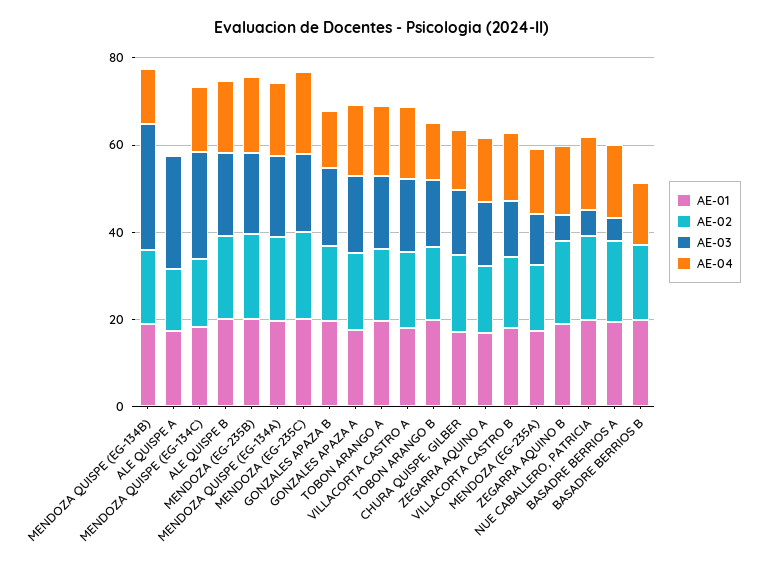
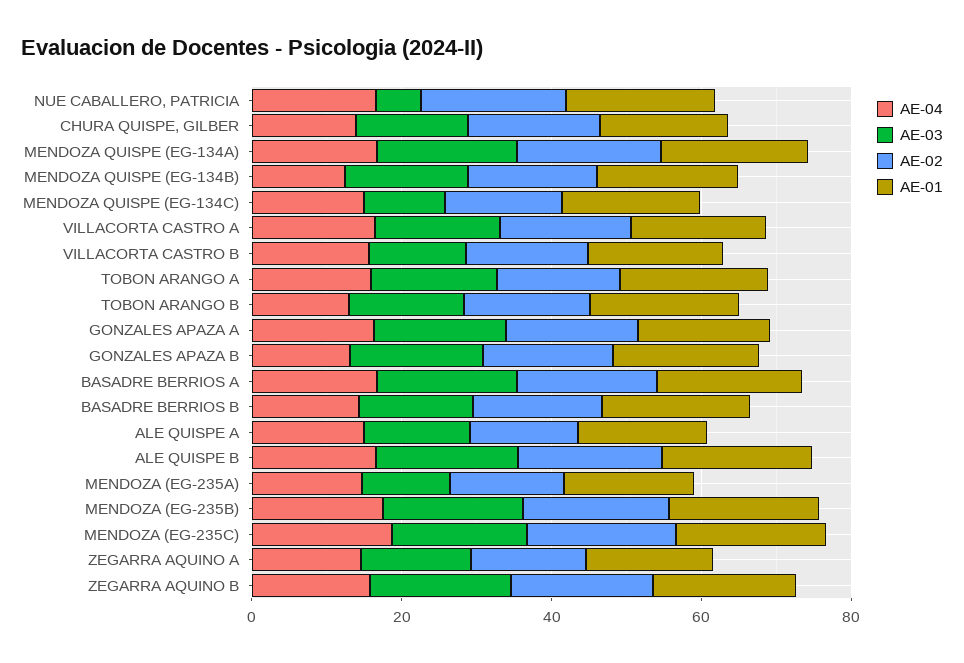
  {
    "AE-01": {
      "MENDOZA QUISPE (EG-134B)": 20,
      "ALE QUISPE A": 15,
      "MENDOZA QUISPE (EG-134C)": 20,
      "ALE QUISPE B": 20,
      "MENDOZA (EG-235B)": 20,
      "MENDOZA QUISPE (EG-134A)": 20,
      "MENDOZA (EG-235C)": 20,
      "GONZALES APAZA B": 20,
      "GONZALES APAZA A": 20,
      "TOBON ARANGO A": 20,
      "VILLACORTA CASTRO A": 20,
      "TOBON ARANGO B": 20,
      "CHURA QUISPE, GILBER": 15,
      "ZEGARRA AQUINO A": 15,
      "VILLACORTA CASTRO B": 20,
      "MENDOZA (EG-235A)": 15,
      "ZEGARRA AQUINO B": 20,
      "NUE CABALLERO, PATRICIA": 20,
      "BASADRE BERRIOS A": 20,
      "BASADRE BERRIOS B": 20
    },
    "AE-02": {
      "MENDOZA QUISPE (EG-134B)": 15,
      "ALE QUISPE A": 15,
      "MENDOZA QUISPE (EG-134C)": 15,
      "ALE QUISPE B": 20,
      "MENDOZA (EG-235B)": 20,
      "MENDOZA QUISPE (EG-134A)": 20,
      "MENDOZA (EG-235C)": 20,
      "GONZALES APAZA B": 15,
      "GONZALES APAZA A": 20,
      "TOBON ARANGO A": 15,
      "VILLACORTA CASTRO A": 20,
      "TOBON ARANGO B": 15,
      "CHURA QUISPE, GILBER": 20,
      "ZEGARRA AQUINO A": 15,
      "VILLACORTA CASTRO B": 15,
      "MENDOZA (EG-235A)": 15,
      "ZEGARRA AQUINO B": 20,
      "NUE CABALLERO, PATRICIA": 20,
      "BASADRE BERRIOS A": 20,
      "BASADRE BERRIOS B": 15
    },
    "AE-03": {
-     "MENDOZA QUISPE (EG-134B)": 30,
+     "MENDOZA QUISPE (EG-134B)": 15,
-     "ALE QUISPE A": 25,
+     "ALE QUISPE A": 15,
-     "MENDOZA QUISPE (EG-134C)": 25,
+     "MENDOZA QUISPE (EG-134C)": 10,
      "ALE QUISPE B": 20,
      "MENDOZA (EG-235B)": 20,
      "MENDOZA QUISPE (EG-134A)": 20,
      "MENDOZA (EG-235C)": 20,
      "GONZALES APAZA B": 20,
      "GONZALES APAZA A": 20,
      "TOBON ARANGO A": 15,
      "VILLACORTA CASTRO A": 15,
      "TOBON ARANGO B": 15,
      "CHURA QUISPE, GILBER": 15,
      "ZEGARRA AQUINO A": 15,
      "VILLACORTA CASTRO B": 15,
      "MENDOZA (EG-235A)": 10,
-     "ZEGARRA AQUINO B": 5,
+     "ZEGARRA AQUINO B": 20,
      "NUE CABALLERO, PATRICIA": 5,
-     "BASADRE BERRIOS A": 5,
+     "BASADRE BERRIOS A": 20,
-     "BASADRE BERRIOS B": 0
+     "BASADRE BERRIOS B": 15
    },
    "AE-04": {
      "MENDOZA QUISPE (EG-134B)": 15,
-     "ALE QUISPE A": 0,
+     "ALE QUISPE A": 15,
      "MENDOZA QUISPE (EG-134C)": 15,
      "ALE QUISPE B": 15,
      "MENDOZA (EG-235B)": 20,
      "MENDOZA QUISPE (EG-134A)": 15,
      "MENDOZA (EG-235C)": 20,
      "GONZALES APAZA B": 15,
      "GONZALES APAZA A": 15,
      "TOBON ARANGO A": 15,
      "VILLACORTA CASTRO A": 15,
      "TOBON ARANGO B": 15,
      "CHURA QUISPE, GILBER": 15,
      "ZEGARRA AQUINO A": 15,
      "VILLACORTA CASTRO B": 15,
      "MENDOZA (EG-235A)": 15,
      "ZEGARRA AQUINO B": 15,
      "NUE CABALLERO, PATRICIA": 15,
      "BASADRE BERRIOS A": 15,
      "BASADRE BERRIOS B": 15
    }
  }

